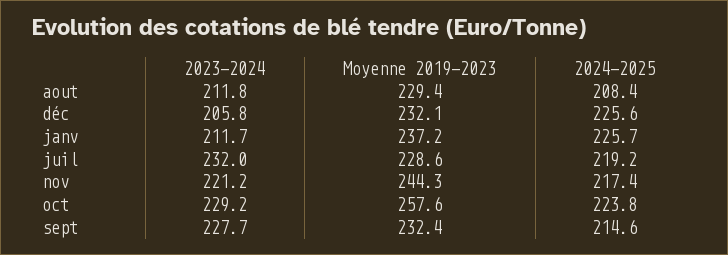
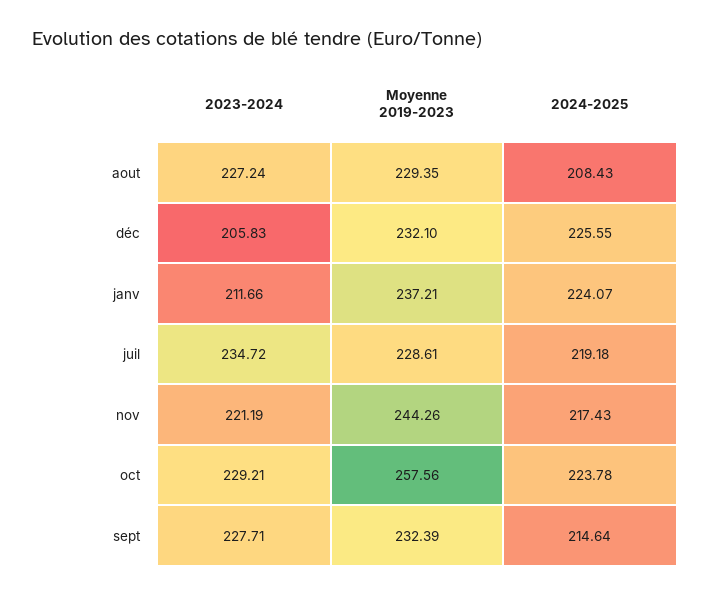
  {
    "2023-2024": {
-     "aout": 211.8,
+     "aout": 227.24,
      "déc": 205.83,
      "janv": 211.66,
-     "juil": 232,
+     "juil": 234.72,
      "nov": 221.19,
      "oct": 229.21,
      "sept": 227.71
    },
    "Moyenne 2019-2023": {
      "aout": 229.35,
      "déc": 232.1,
      "janv": 237.21,
      "juil": 228.61,
      "nov": 244.26,
      "oct": 257.56,
      "sept": 232.39
    },
    "2024-2025": {
      "aout": 208.43,
      "déc": 225.55,
-     "janv": 225.7,
+     "janv": 224.07,
      "juil": 219.18,
      "nov": 217.43,
      "oct": 223.78,
      "sept": 214.64
    }
  }

